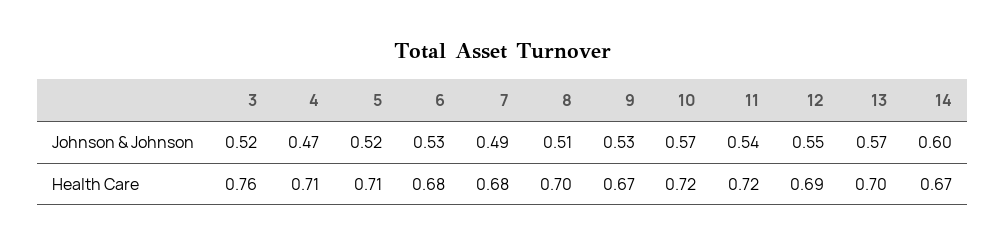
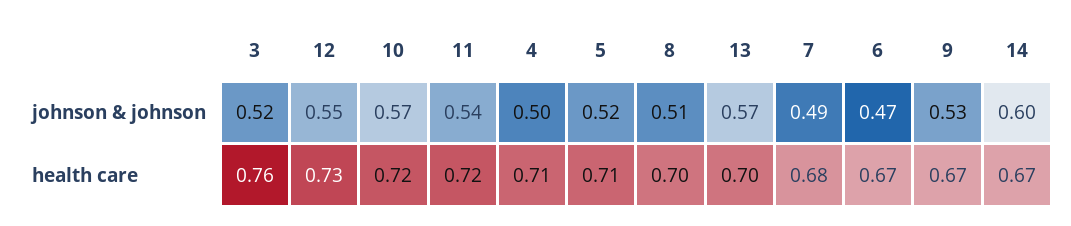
  {
    "3": {
      "Johnson & Johnson": 0.52,
      "Health Care": 0.76
    },
    "4": {
-     "Johnson & Johnson": 0.47,
+     "Johnson & Johnson": 0.5,
      "Health Care": 0.71
    },
    "5": {
      "Johnson & Johnson": 0.52,
      "Health Care": 0.71
    },
    "6": {
-     "Johnson & Johnson": 0.53,
+     "Johnson & Johnson": 0.47,
-     "Health Care": 0.68
+     "Health Care": 0.67
    },
    "7": {
      "Johnson & Johnson": 0.49,
      "Health Care": 0.68
    },
    "8": {
      "Johnson & Johnson": 0.51,
      "Health Care": 0.7
    },
    "9": {
      "Johnson & Johnson": 0.53,
      "Health Care": 0.67
    },
    "10": {
      "Johnson & Johnson": 0.57,
      "Health Care": 0.72
    },
    "11": {
      "Johnson & Johnson": 0.54,
      "Health Care": 0.72
    },
    "12": {
      "Johnson & Johnson": 0.55,
-     "Health Care": 0.69
+     "Health Care": 0.73
    },
    "13": {
      "Johnson & Johnson": 0.57,
      "Health Care": 0.7
    },
    "14": {
      "Johnson & Johnson": 0.6,
      "Health Care": 0.67
    }
  }

